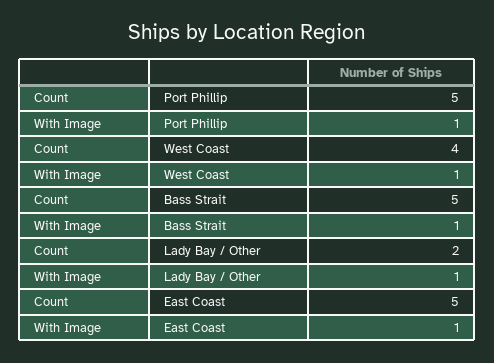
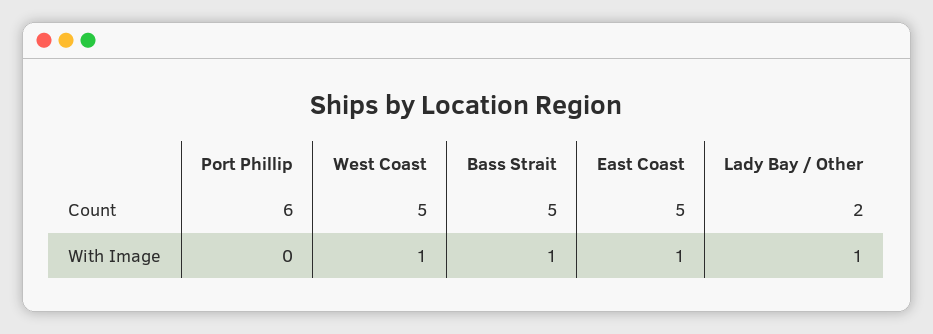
  {
    "Count": {
-     "Port Phillip": 5,
+     "Port Phillip": 6,
-     "West Coast": 4,
+     "West Coast": 5,
      "Bass Strait": 5,
      "Lady Bay / Other": 2,
      "East Coast": 5
    },
    "With Image": {
-     "Port Phillip": 1,
+     "Port Phillip": 0,
      "West Coast": 1,
      "Bass Strait": 1,
      "Lady Bay / Other": 1,
      "East Coast": 1
    }
  }

